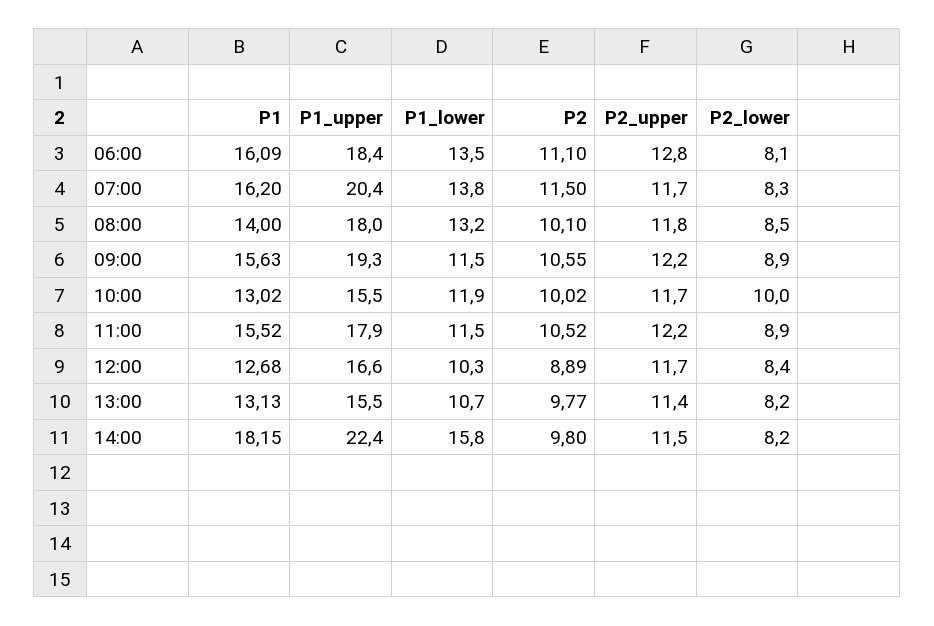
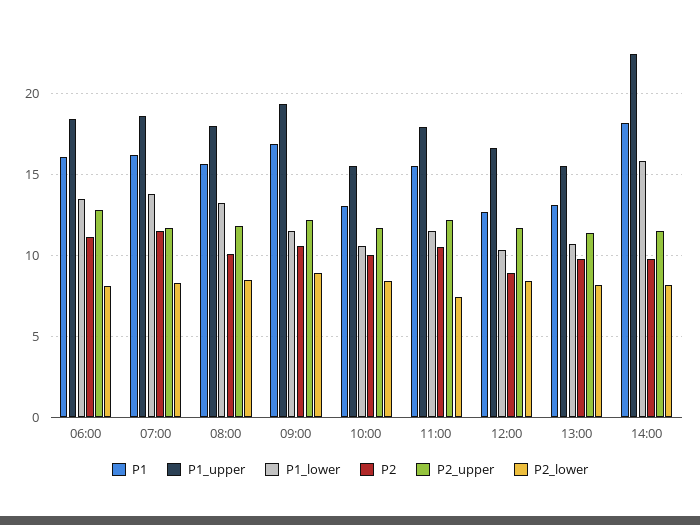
  {
    "P1": {
      "06:00": 16.09,
      "07:00": 16.2,
-     "08:00": 14,
+     "08:00": 15.5,
-     "09:00": 15.63,
+     "09:00": 17,
      "10:00": 13.02,
      "11:00": 15.52,
      "12:00": 12.68,
      "13:00": 13.13,
      "14:00": 18.15
    },
    "P1_upper": {
      "06:00": 18.4,
-     "07:00": 20.4,
+     "07:00": 18.5,
      "08:00": 18,
      "09:00": 19.3,
      "10:00": 15.5,
      "11:00": 17.9,
      "12:00": 16.6,
      "13:00": 15.5,
      "14:00": 22.4
    },
    "P1_lower": {
      "06:00": 13.5,
      "07:00": 13.8,
      "08:00": 13.2,
      "09:00": 11.5,
-     "10:00": 11.9,
+     "10:00": 10.5,
      "11:00": 11.5,
      "12:00": 10.3,
      "13:00": 10.7,
      "14:00": 15.8
    },
    "P2": {
      "06:00": 11.1,
      "07:00": 11.5,
      "08:00": 10.1,
      "09:00": 10.55,
      "10:00": 10.02,
      "11:00": 10.52,
      "12:00": 8.89,
      "13:00": 9.77,
      "14:00": 9.8
    },
    "P2_upper": {
      "06:00": 12.8,
      "07:00": 11.7,
      "08:00": 11.8,
      "09:00": 12.2,
      "10:00": 11.7,
      "11:00": 12.2,
      "12:00": 11.7,
      "13:00": 11.4,
      "14:00": 11.5
    },
    "P2_lower": {
      "06:00": 8.1,
      "07:00": 8.3,
      "08:00": 8.5,
      "09:00": 8.9,
-     "10:00": 10,
+     "10:00": 8.5,
-     "11:00": 8.9,
+     "11:00": 7.5,
      "12:00": 8.4,
      "13:00": 8.2,
      "14:00": 8.2
    }
  }

